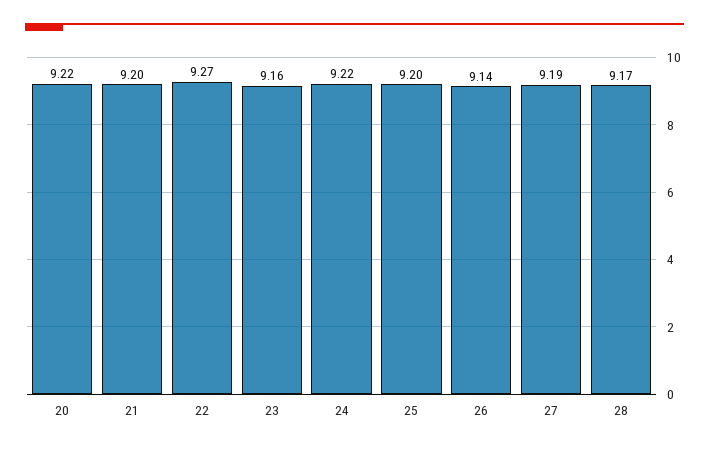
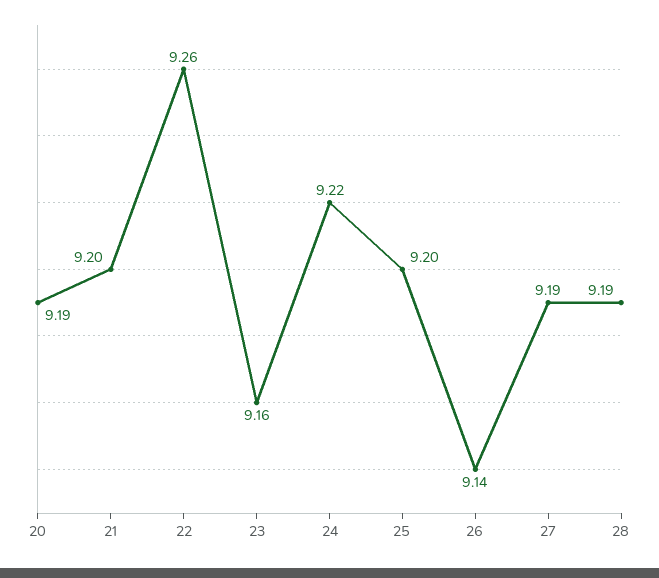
  {
-   "20": 9.22,
+   "20": 9.19,
    "21": 9.2,
-   "22": 9.27,
+   "22": 9.26,
    "23": 9.16,
    "24": 9.22,
    "25": 9.2,
    "26": 9.14,
    "27": 9.19,
-   "28": 9.17
+   "28": 9.19
  }

